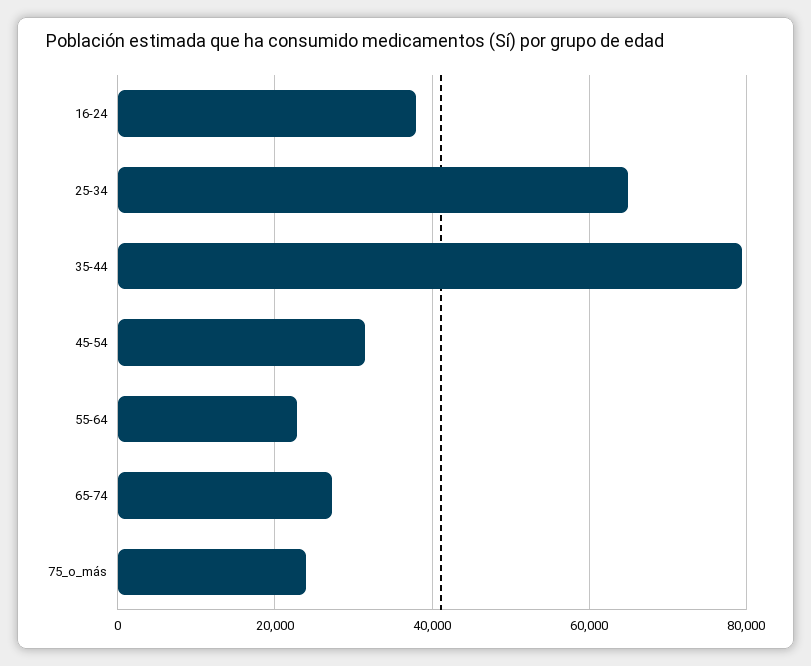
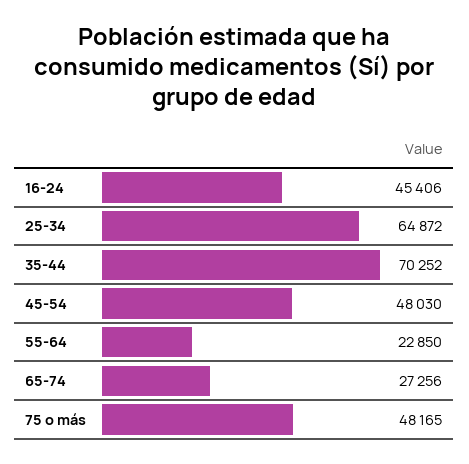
  {
-   "16-24": 38000,
+   "16-24": 45406,
    "25-34": 64872,
-   "35-44": 80000,
+   "35-44": 70252,
-   "45-54": 32000,
+   "45-54": 48030,
    "55-64": 22850,
    "65-74": 27256,
-   "75_o_más": 24000
+   "75_o_más": 48165
  }

